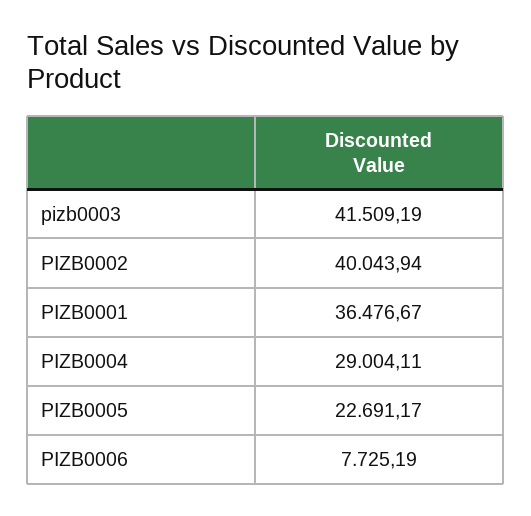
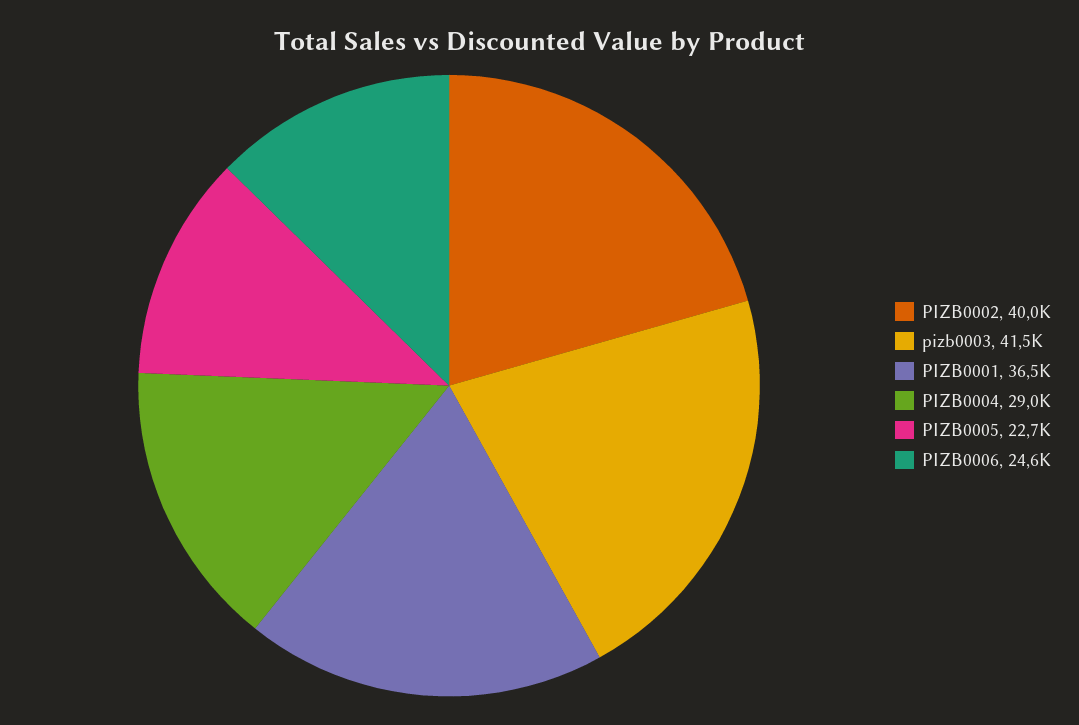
  {
    "pizb0003": 41509.19,
    "PIZB0002": 40043.94,
    "PIZB0001": 36476.67,
    "PIZB0004": 29004.11,
    "PIZB0005": 22691.17,
-   "PIZB0006": 7725.19
+   "PIZB0006": 24600
  }

